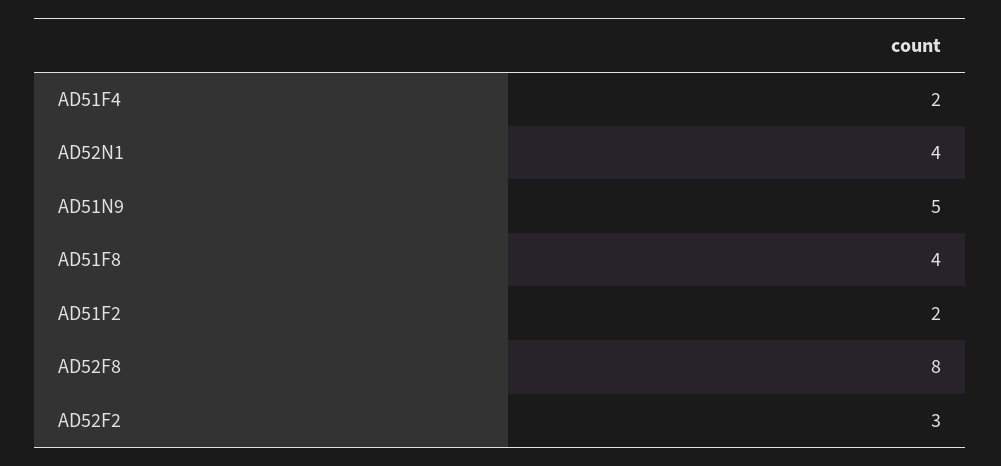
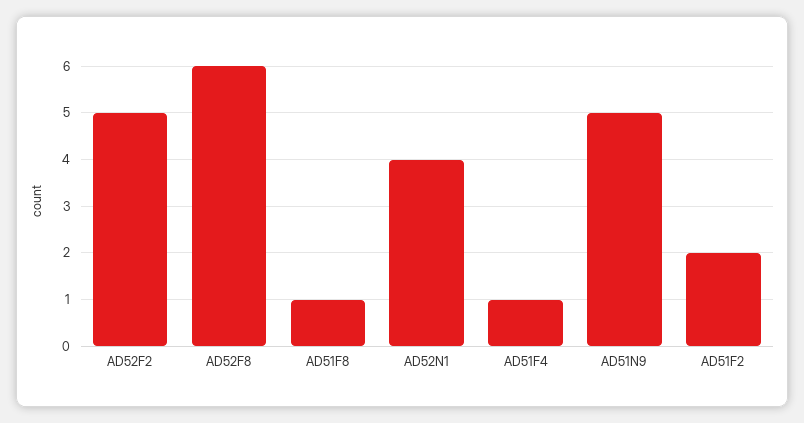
  {
-   "AD51F4": 2,
+   "AD51F4": 1,
    "AD52N1": 4,
    "AD51N9": 5,
-   "AD51F8": 4,
+   "AD51F8": 1,
    "AD51F2": 2,
-   "AD52F8": 8,
+   "AD52F8": 6,
-   "AD52F2": 3
+   "AD52F2": 5
  }

